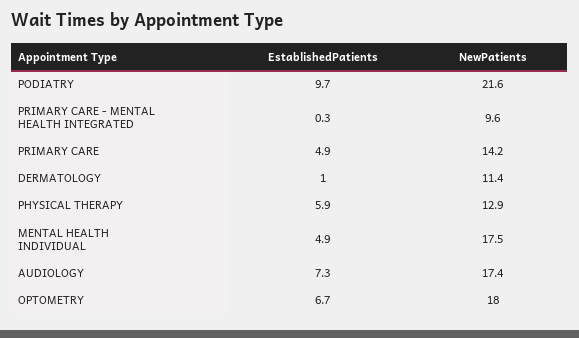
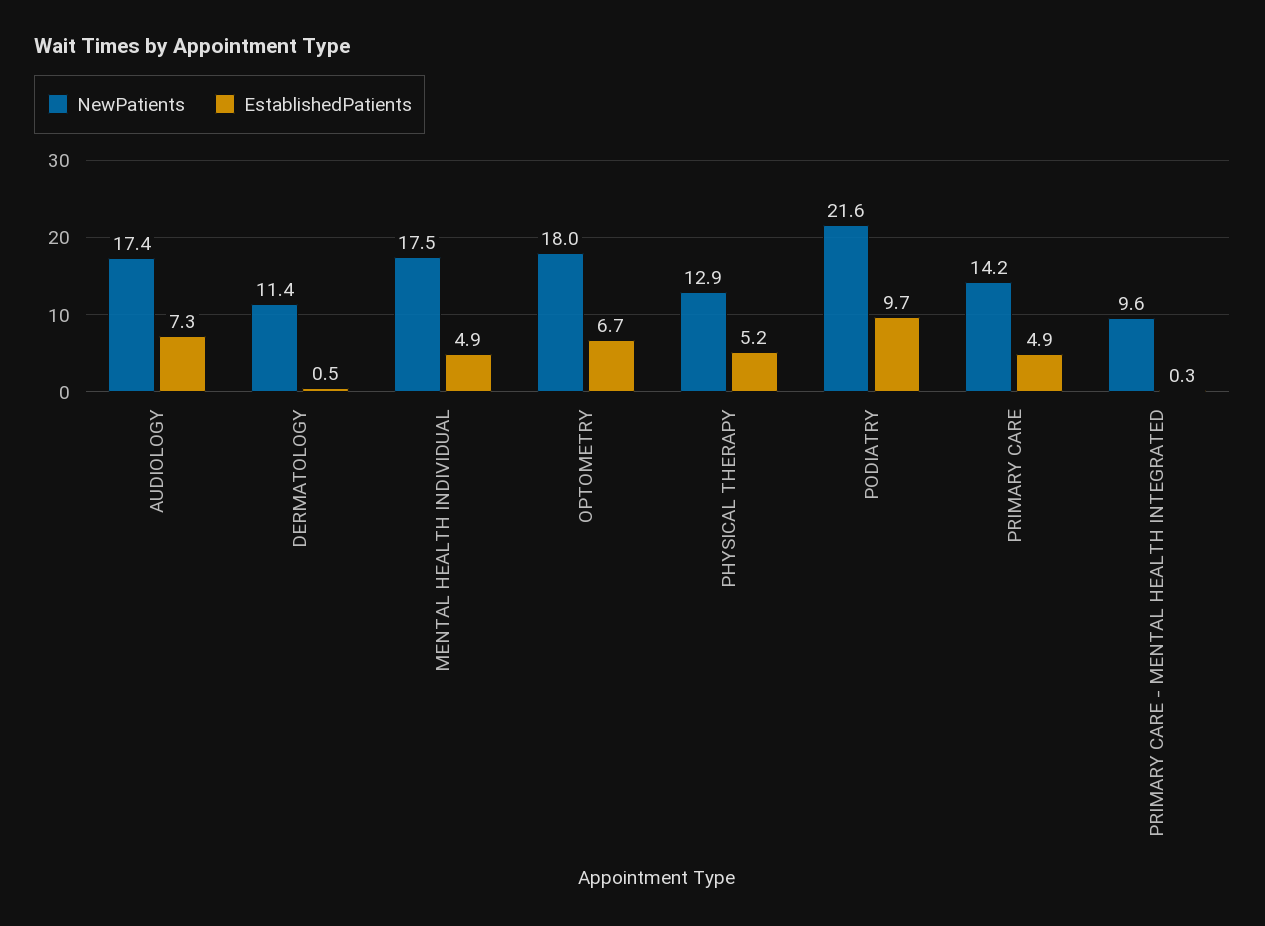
  {
    "EstablishedPatients": {
      "PODIATRY": 9.7,
      "PRIMARY CARE - MENTAL HEALTH INTEGRATED": 0.3,
      "PRIMARY CARE": 4.9,
-     "DERMATOLOGY": 1,
+     "DERMATOLOGY": 0.5,
-     "PHYSICAL THERAPY": 5.9,
+     "PHYSICAL THERAPY": 5.2,
      "MENTAL HEALTH INDIVIDUAL": 4.9,
      "AUDIOLOGY": 7.3,
      "OPTOMETRY": 6.7
    },
    "NewPatients": {
      "PODIATRY": 21.6,
      "PRIMARY CARE - MENTAL HEALTH INTEGRATED": 9.6,
      "PRIMARY CARE": 14.2,
      "DERMATOLOGY": 11.4,
      "PHYSICAL THERAPY": 12.9,
      "MENTAL HEALTH INDIVIDUAL": 17.5,
      "AUDIOLOGY": 17.4,
      "OPTOMETRY": 18
    }
  }

